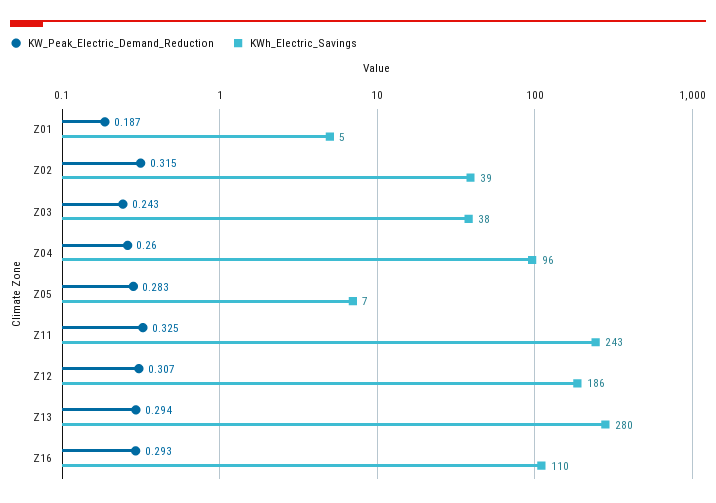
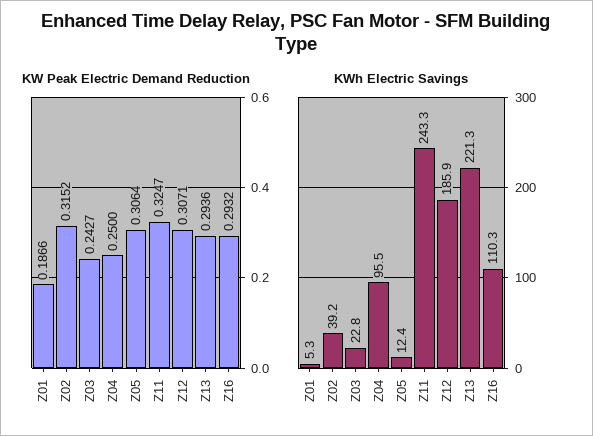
  {
    "KW_Peak_Electric_Demand_Reduction": {
      "Z01": 0.1866,
      "Z02": 0.3152,
      "Z03": 0.2427,
-     "Z04": 0.26,
+     "Z04": 0.25,
-     "Z05": 0.283,
+     "Z05": 0.3064,
      "Z11": 0.3247,
      "Z12": 0.3071,
      "Z13": 0.2936,
      "Z16": 0.2932
    },
    "KWh_Electric_Savings": {
      "Z01": 5.3,
      "Z02": 39.2,
-     "Z03": 38,
+     "Z03": 22.8,
      "Z04": 95.5,
-     "Z05": 7,
+     "Z05": 12.4,
      "Z11": 243.3,
      "Z12": 185.9,
-     "Z13": 280,
+     "Z13": 221.3,
      "Z16": 110.3
    }
  }

